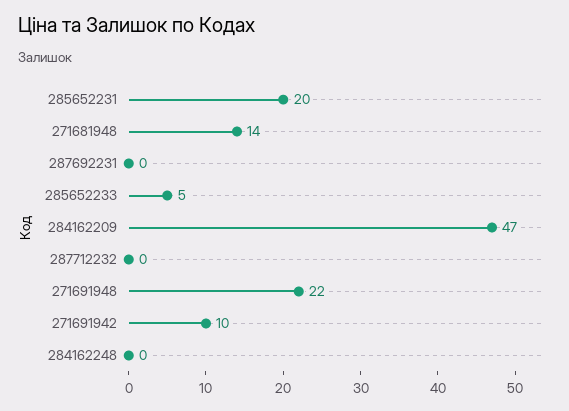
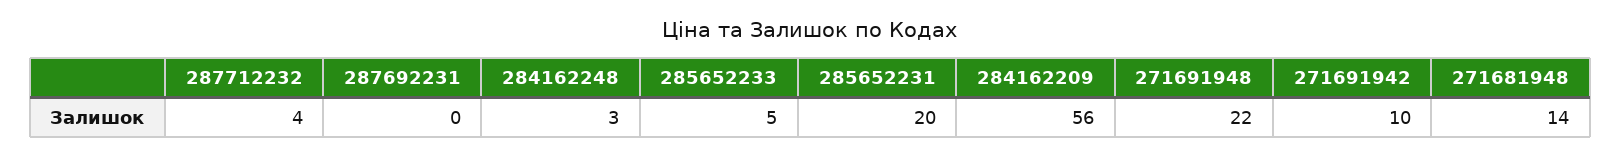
  {
    "285652231": 20,
    "271681948": 14,
    "287692231": 0,
    "285652233": 5,
-   "284162209": 47,
+   "284162209": 56,
-   "287712232": 0,
+   "287712232": 4,
    "271691948": 22,
    "271691942": 10,
-   "284162248": 0
+   "284162248": 3
  }

